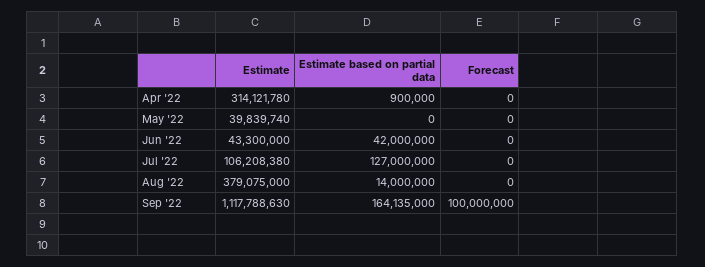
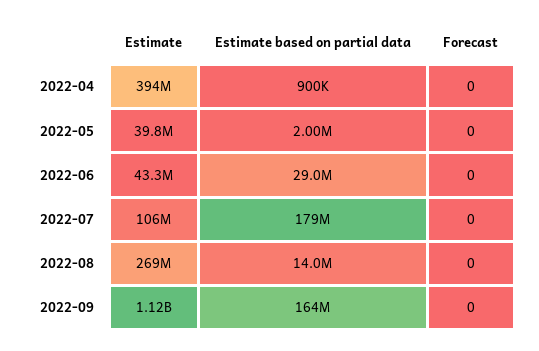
  {
    "Estimate": {
-     "Apr '22": 314121780,
+     "Apr '22": 394000000,
      "May '22": 39839740,
      "Jun '22": 43300000,
      "Jul '22": 106208380,
-     "Aug '22": 379075000,
+     "Aug '22": 269000000,
      "Sep '22": 1117788630
    },
    "Estimate based on partial data": {
      "Apr '22": 900000,
-     "May '22": 0,
+     "May '22": 2000000,
-     "Jun '22": 42000000,
+     "Jun '22": 29000000,
-     "Jul '22": 127000000,
+     "Jul '22": 179000000,
      "Aug '22": 14000000,
      "Sep '22": 164135000
    },
    "Forecast": {
      "Apr '22": 0,
      "May '22": 0,
      "Jun '22": 0,
      "Jul '22": 0,
      "Aug '22": 0,
-     "Sep '22": 100000000
+     "Sep '22": 0
    }
  }

